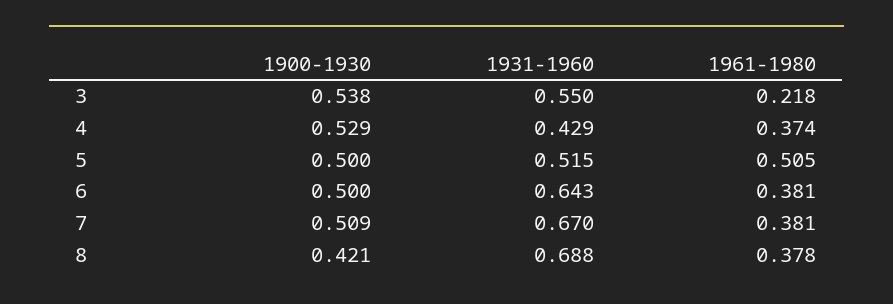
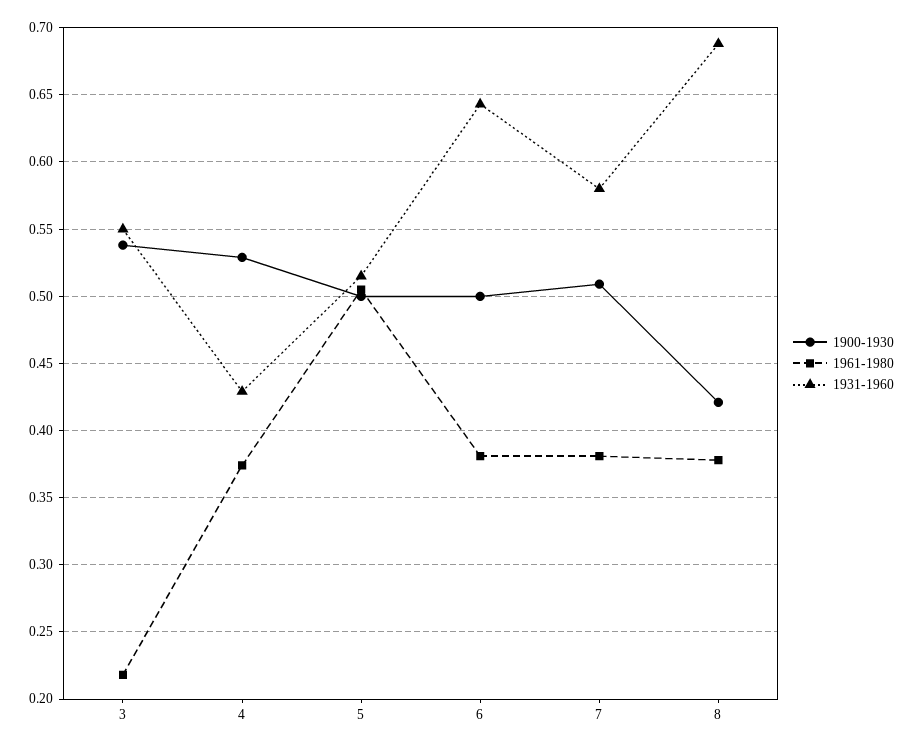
  {
    "1900-1930": {
      "3": 0.538,
      "4": 0.529,
      "5": 0.5,
      "6": 0.5,
      "7": 0.509,
      "8": 0.421
    },
    "1931-1960": {
      "3": 0.55,
      "4": 0.429,
      "5": 0.515,
      "6": 0.643,
-     "7": 0.67,
+     "7": 0.58,
      "8": 0.688
    },
    "1961-1980": {
      "3": 0.218,
      "4": 0.374,
      "5": 0.505,
      "6": 0.381,
      "7": 0.381,
      "8": 0.378
    }
  }

